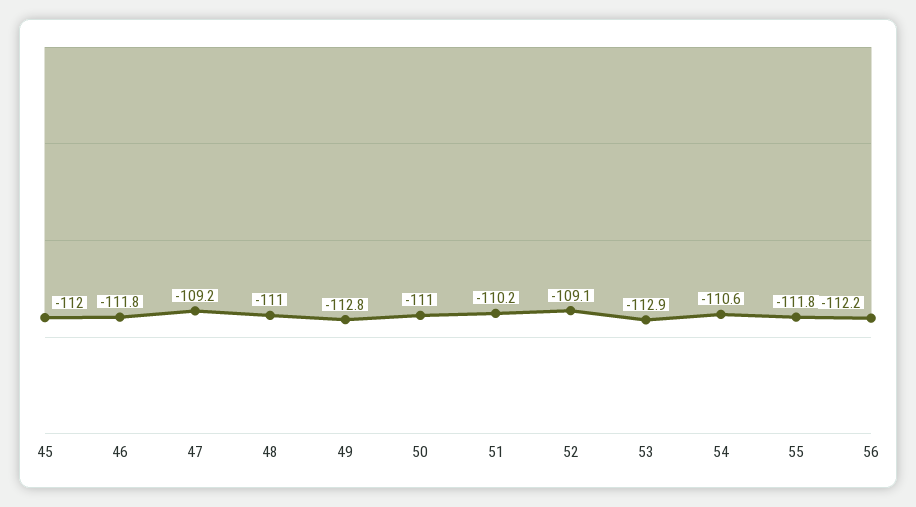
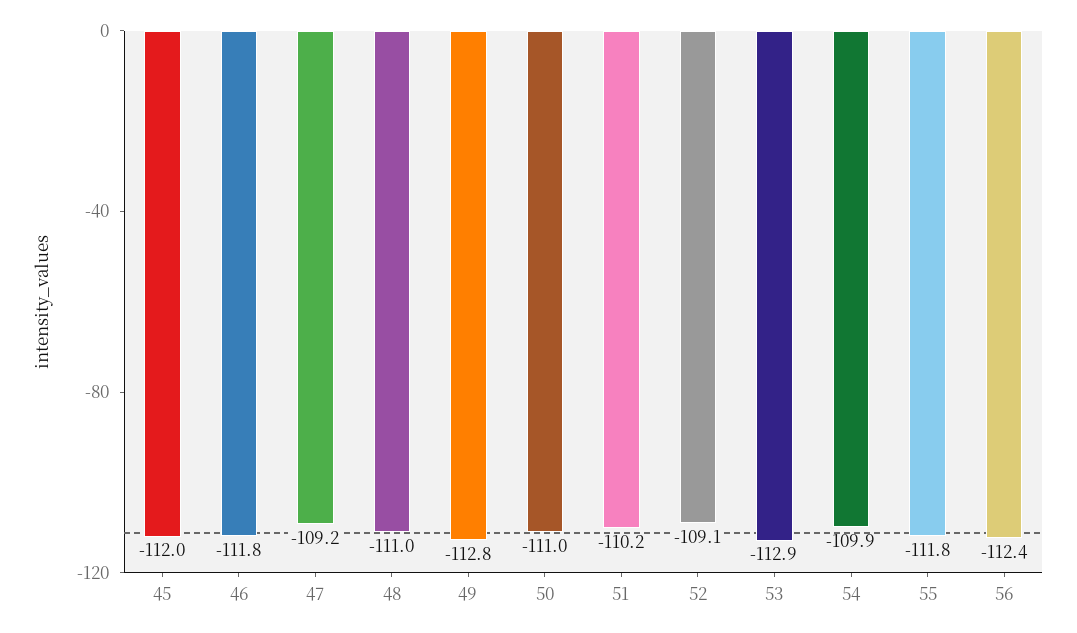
  {
    "45": -112,
    "46": -111.8,
    "47": -109.2,
    "48": -111,
    "49": -112.8,
    "50": -111,
    "51": -110.2,
    "52": -109.1,
    "53": -112.9,
-   "54": -110.6,
+   "54": -109.9,
    "55": -111.8,
-   "56": -112.2
+   "56": -112.4
  }

